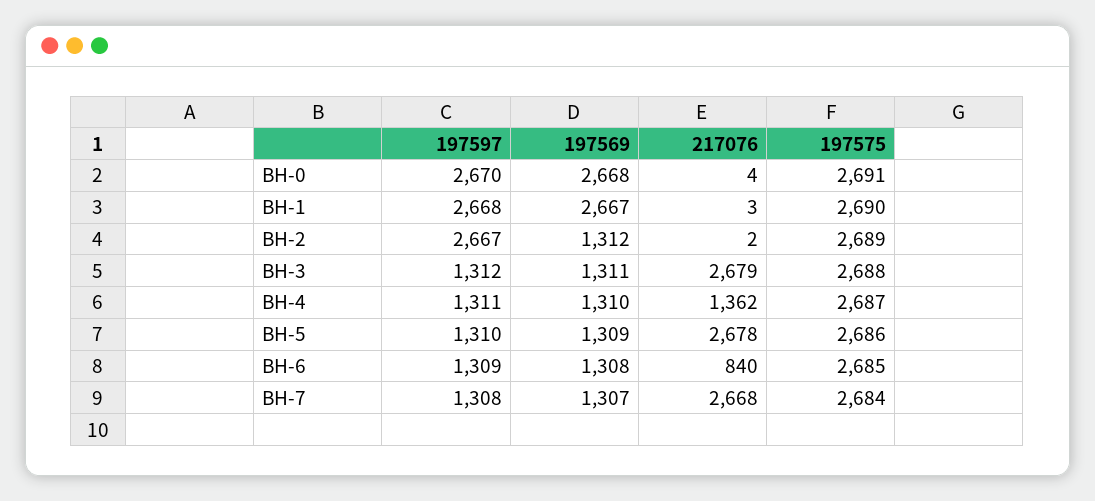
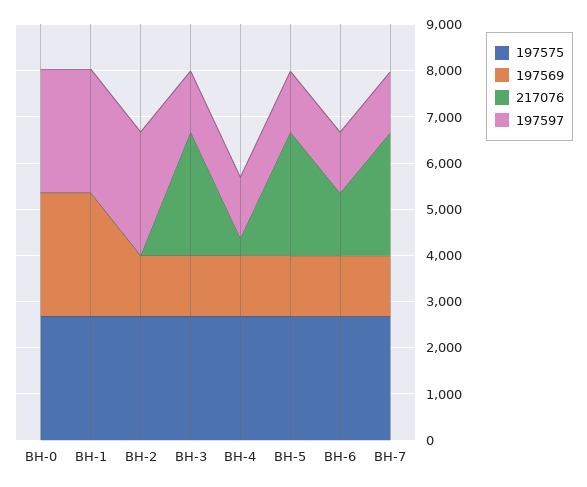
  {
    "197597": {
      "BH-0": 2670,
      "BH-1": 2668,
      "BH-2": 2667,
      "BH-3": 1312,
      "BH-4": 1311,
      "BH-5": 1310,
      "BH-6": 1309,
      "BH-7": 1308
    },
    "197569": {
      "BH-0": 2668,
      "BH-1": 2667,
      "BH-2": 1312,
      "BH-3": 1311,
      "BH-4": 1310,
      "BH-5": 1309,
      "BH-6": 1308,
      "BH-7": 1307
    },
    "217076": {
      "BH-0": 4,
      "BH-1": 3,
      "BH-2": 2,
      "BH-3": 2679,
-     "BH-4": 1362,
+     "BH-4": 400,
      "BH-5": 2678,
-     "BH-6": 840,
+     "BH-6": 1400,
      "BH-7": 2668
    },
    "197575": {
      "BH-0": 2691,
      "BH-1": 2690,
      "BH-2": 2689,
      "BH-3": 2688,
      "BH-4": 2687,
      "BH-5": 2686,
      "BH-6": 2685,
      "BH-7": 2684
    }
  }

